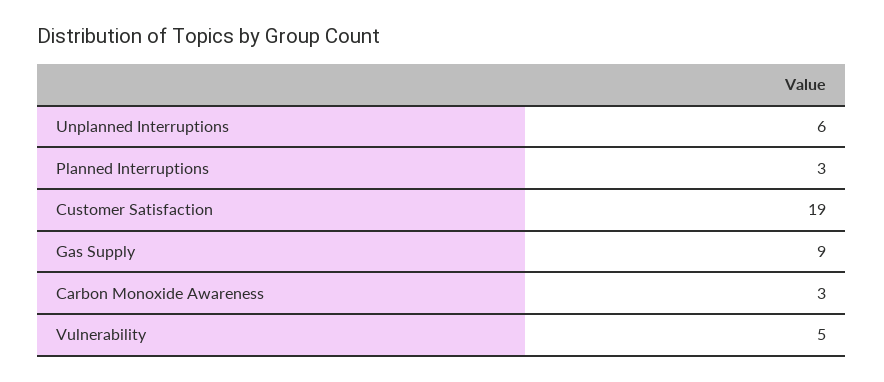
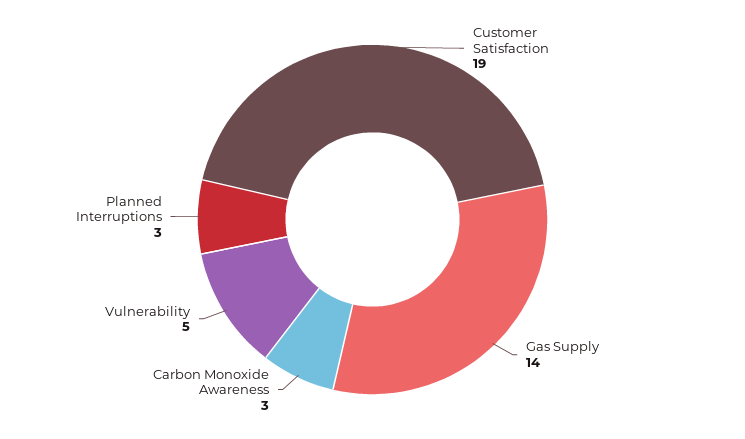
  {
-   "Unplanned Interruptions": 6,
    "Planned Interruptions": 3,
    "Customer Satisfaction": 19,
-   "Gas Supply": 9,
+   "Gas Supply": 14,
    "Carbon Monoxide Awareness": 3,
    "Vulnerability": 5
  }

